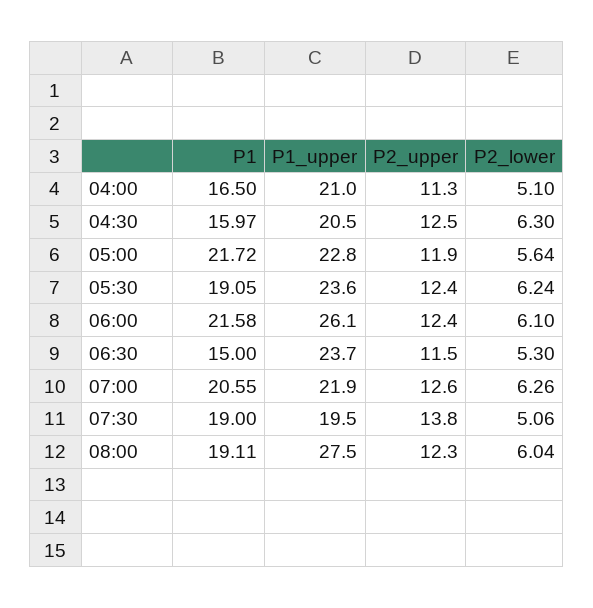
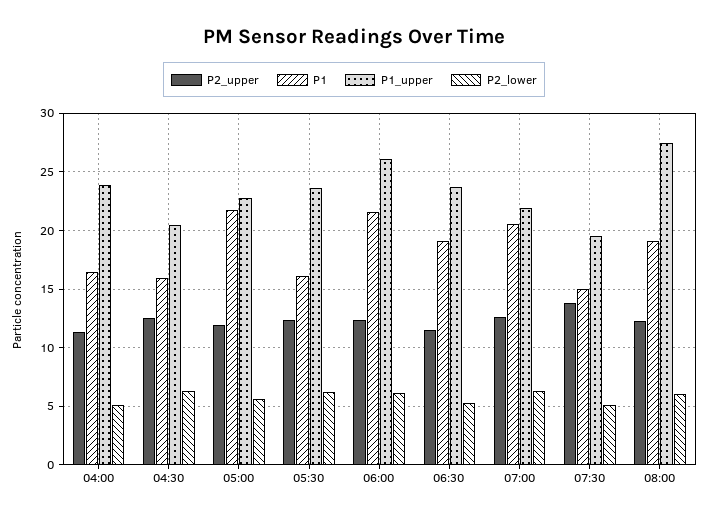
  {
    "P1": {
      "04:00": 16.5,
      "04:30": 15.97,
      "05:00": 21.72,
-     "05:30": 19.05,
+     "05:30": 16,
      "06:00": 21.58,
-     "06:30": 15,
+     "06:30": 19,
      "07:00": 20.55,
-     "07:30": 19,
+     "07:30": 15,
      "08:00": 19.11
    },
    "P1_upper": {
-     "04:00": 21,
+     "04:00": 24,
      "04:30": 20.5,
      "05:00": 22.8,
      "05:30": 23.6,
      "06:00": 26.1,
      "06:30": 23.7,
      "07:00": 21.9,
      "07:30": 19.5,
      "08:00": 27.5
    },
    "P2_upper": {
      "04:00": 11.3,
      "04:30": 12.5,
      "05:00": 11.9,
      "05:30": 12.4,
      "06:00": 12.4,
      "06:30": 11.5,
      "07:00": 12.6,
      "07:30": 13.8,
      "08:00": 12.3
    },
    "P2_lower": {
      "04:00": 5.1,
      "04:30": 6.3,
      "05:00": 5.64,
      "05:30": 6.24,
      "06:00": 6.1,
      "06:30": 5.3,
      "07:00": 6.26,
      "07:30": 5.06,
      "08:00": 6.04
    }
  }

